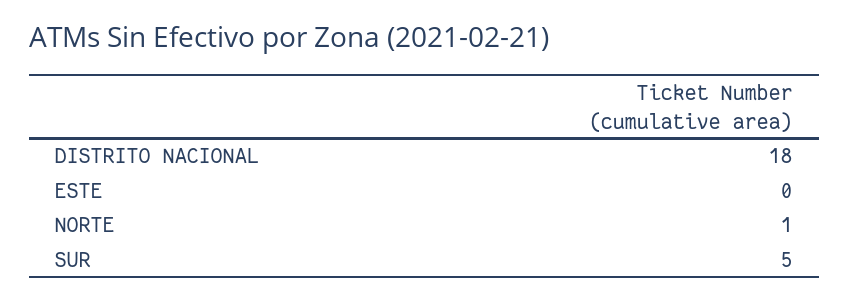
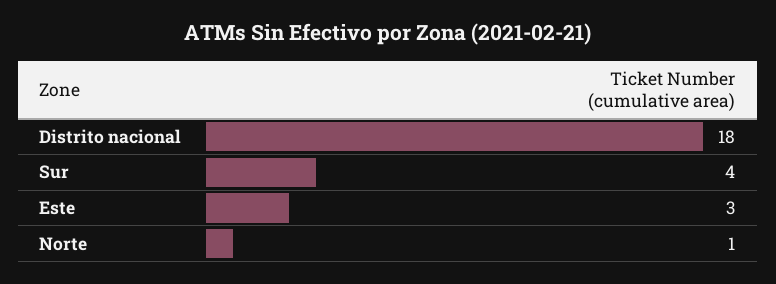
  {
    "DISTRITO NACIONAL": 18,
-   "ESTE": 0,
+   "ESTE": 3,
    "NORTE": 1,
-   "SUR": 5
+   "SUR": 4
  }

